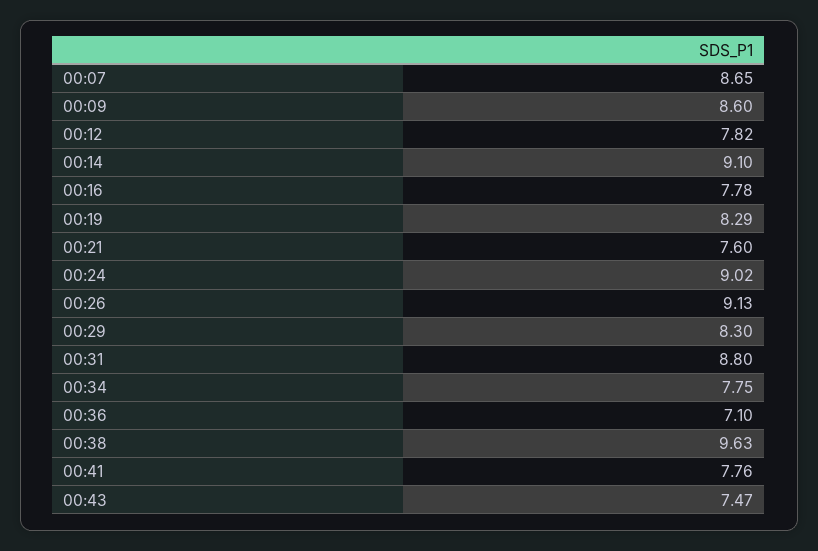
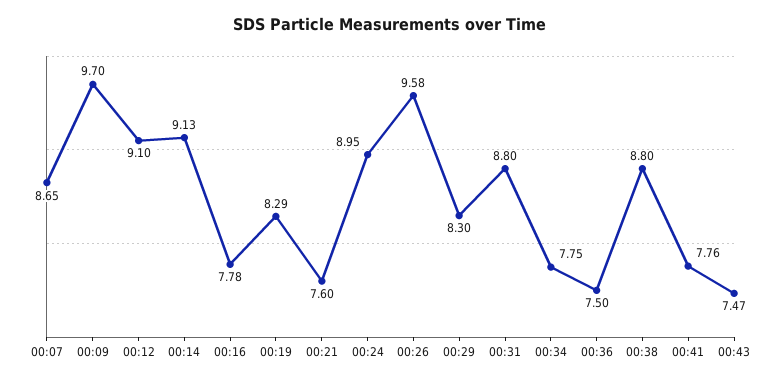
  {
    "00:07": 8.65,
-   "00:09": 8.6,
+   "00:09": 9.7,
-   "00:12": 7.82,
+   "00:12": 9.1,
-   "00:14": 9.1,
+   "00:14": 9.13,
    "00:16": 7.78,
    "00:19": 8.29,
    "00:21": 7.6,
-   "00:24": 9.02,
+   "00:24": 8.95,
-   "00:26": 9.13,
+   "00:26": 9.58,
    "00:29": 8.3,
    "00:31": 8.8,
    "00:34": 7.75,
-   "00:36": 7.1,
+   "00:36": 7.5,
-   "00:38": 9.63,
+   "00:38": 8.8,
    "00:41": 7.76,
    "00:43": 7.47
  }

